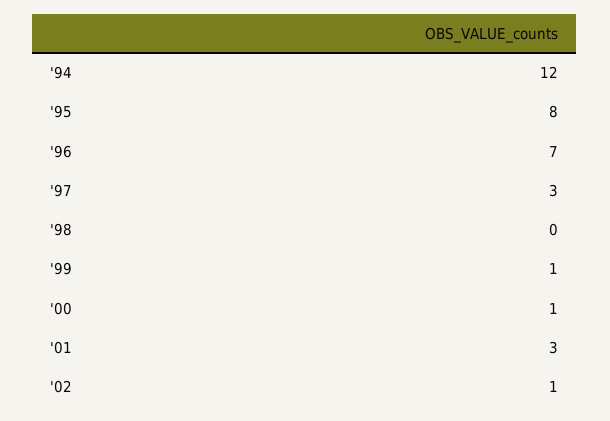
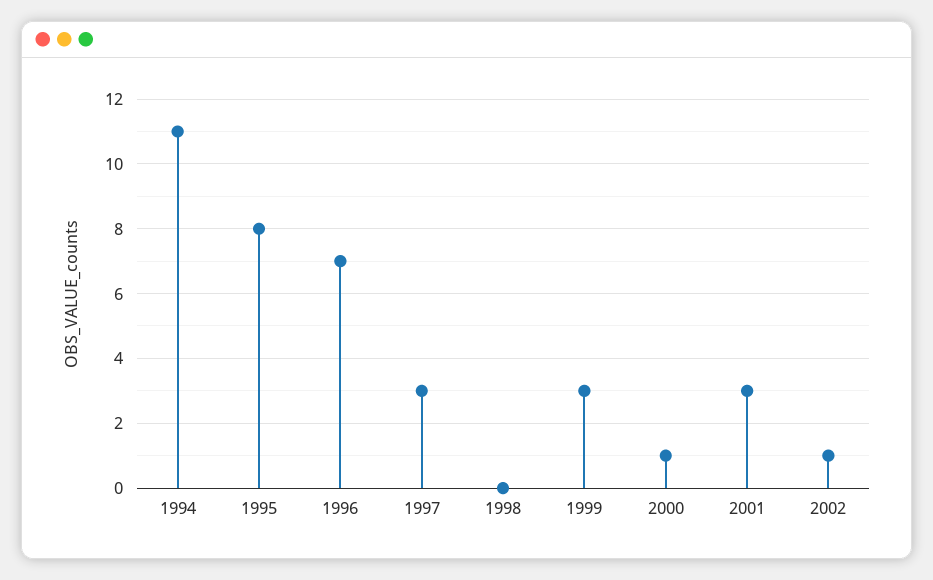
  {
-   "'94": 12,
+   "'94": 11,
    "'95": 8,
    "'96": 7,
    "'97": 3,
    "'98": 0,
-   "'99": 1,
+   "'99": 3,
    "'00": 1,
    "'01": 3,
    "'02": 1
  }

